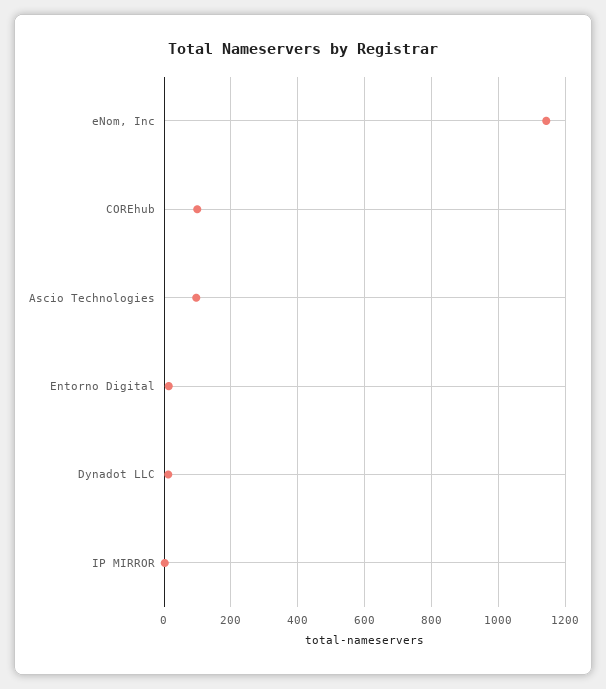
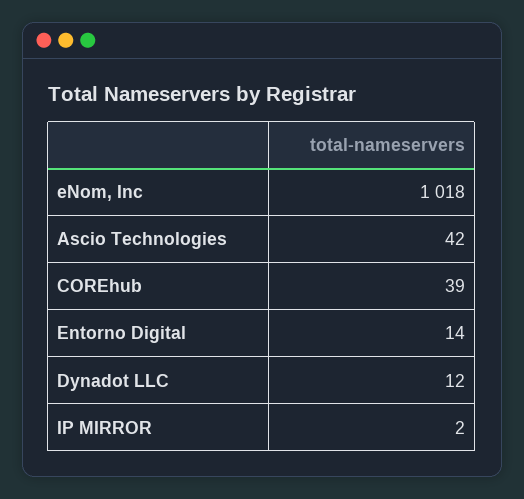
  {
-   "eNom, Inc": 1140,
+   "eNom, Inc": 1018,
-   "COREhub": 100,
+   "COREhub": 39,
-   "Ascio Technologies": 100,
+   "Ascio Technologies": 42,
    "Entorno Digital": 14,
    "Dynadot LLC": 12,
    "IP MIRROR": 2
  }

